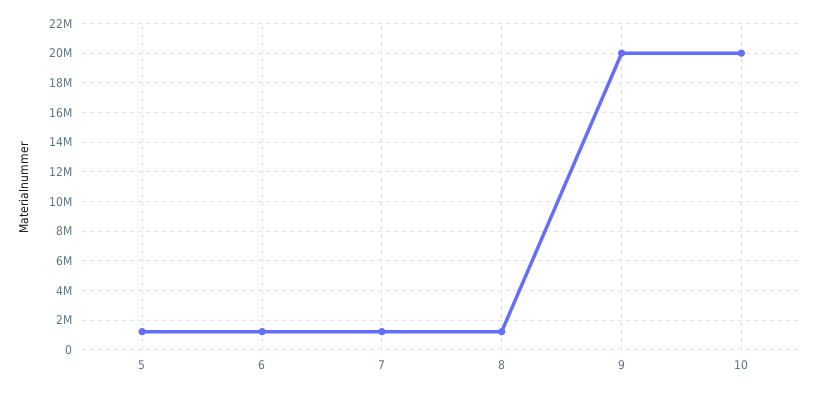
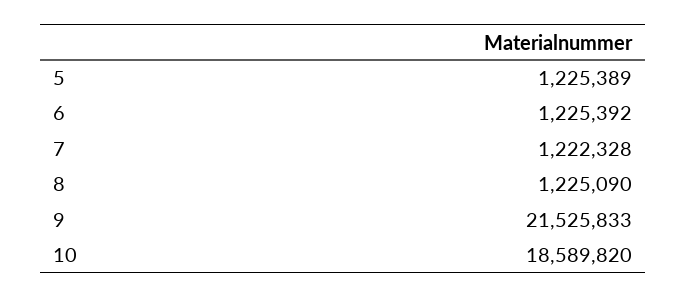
  {
    "5": 1225389,
    "6": 1225392,
    "7": 1222328,
    "8": 1225090,
-   "9": 20000000,
+   "9": 21525833,
-   "10": 20000000
+   "10": 18589820
  }

